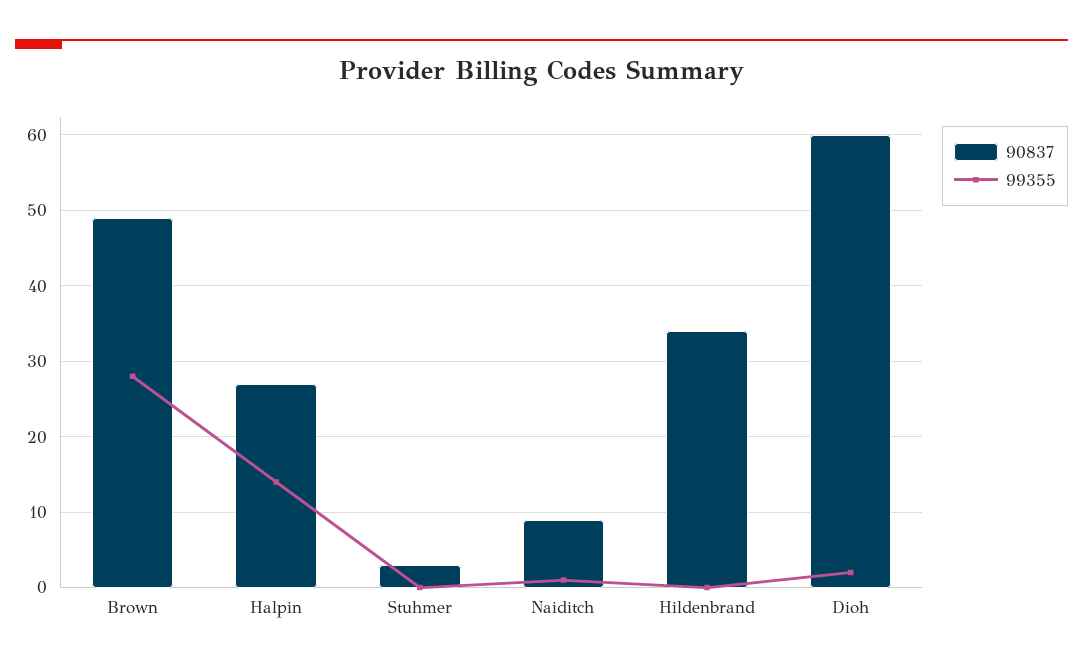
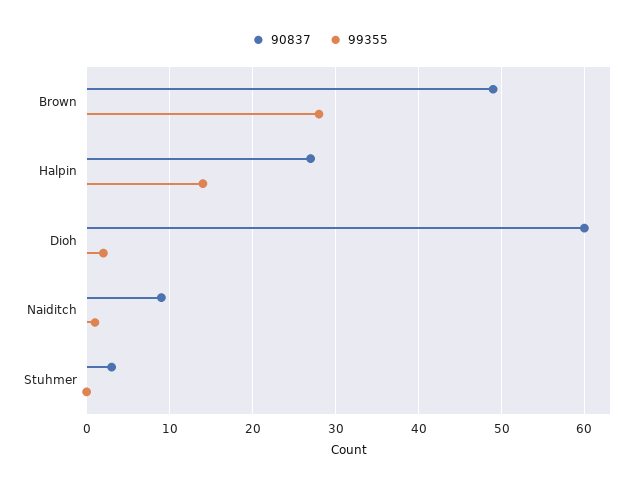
  {
    "90837": {
      "Brown": 49,
      "Halpin": 27,
      "Stuhmer": 3,
      "Naiditch": 9,
-     "Hildenbrand": 34,
      "Dioh": 60
    },
    "99355": {
      "Brown": 28,
      "Halpin": 14,
      "Stuhmer": 0,
      "Naiditch": 1,
-     "Hildenbrand": 0,
      "Dioh": 2
    }
  }

